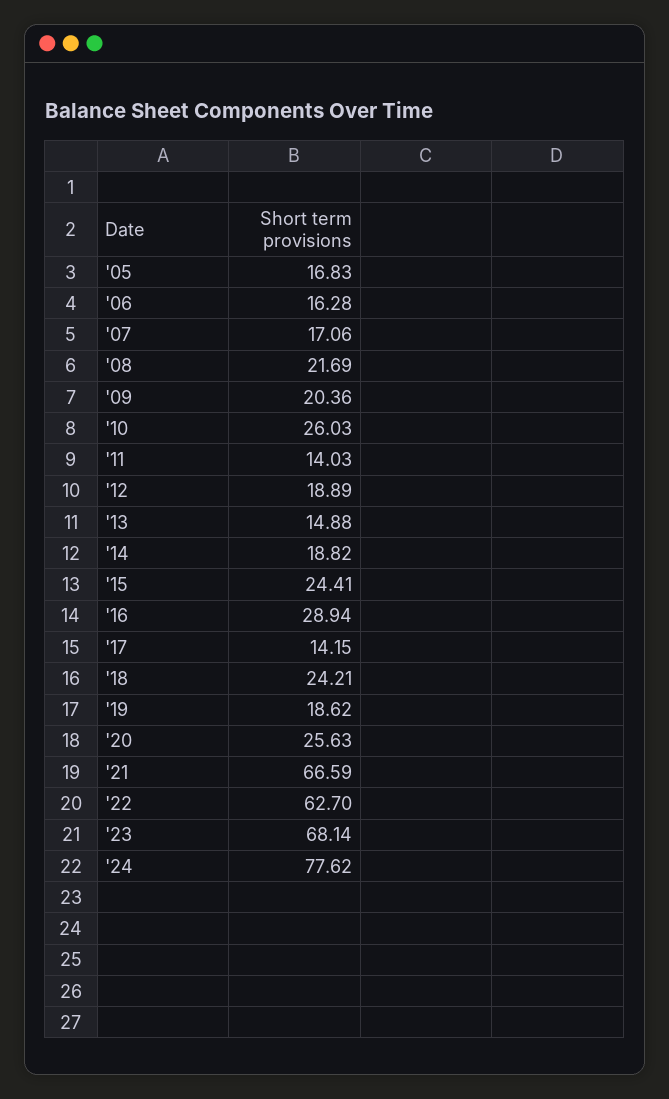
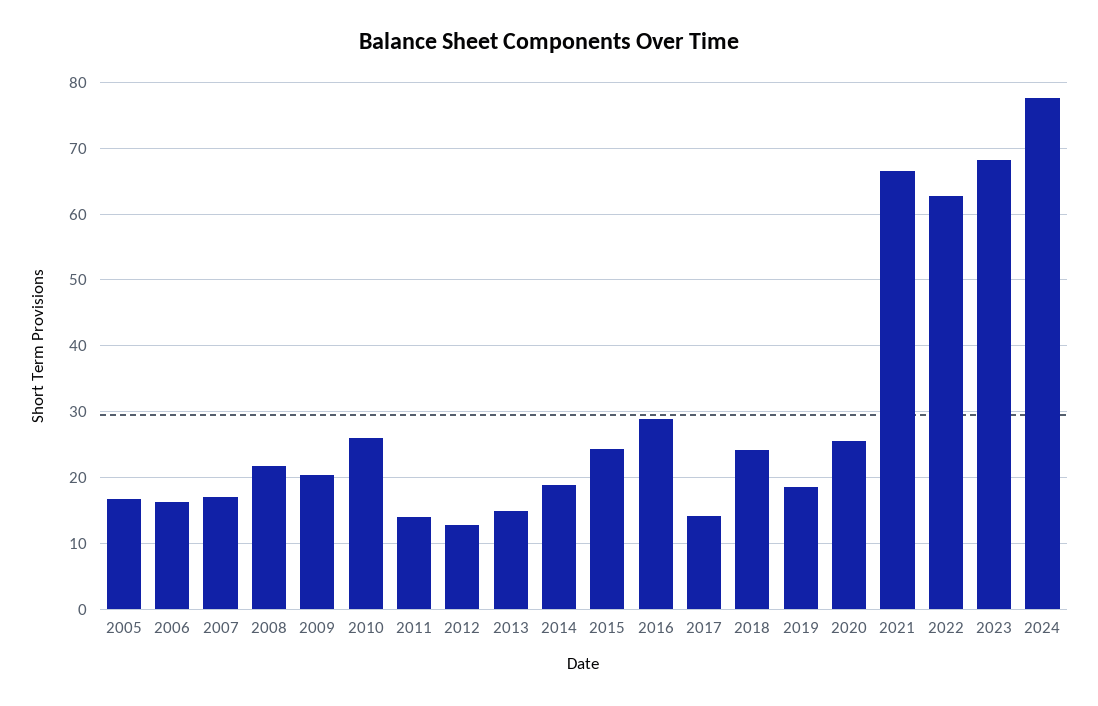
  {
    "'05": 16.83,
    "'06": 16.28,
    "'07": 17.06,
    "'08": 21.69,
    "'09": 20.36,
    "'10": 26.03,
    "'11": 14.03,
-   "'12": 18.89,
+   "'12": 13,
    "'13": 14.88,
    "'14": 18.82,
    "'15": 24.41,
    "'16": 28.94,
    "'17": 14.15,
    "'18": 24.21,
    "'19": 18.62,
    "'20": 25.63,
    "'21": 66.59,
    "'22": 62.7,
    "'23": 68.14,
    "'24": 77.62
  }

